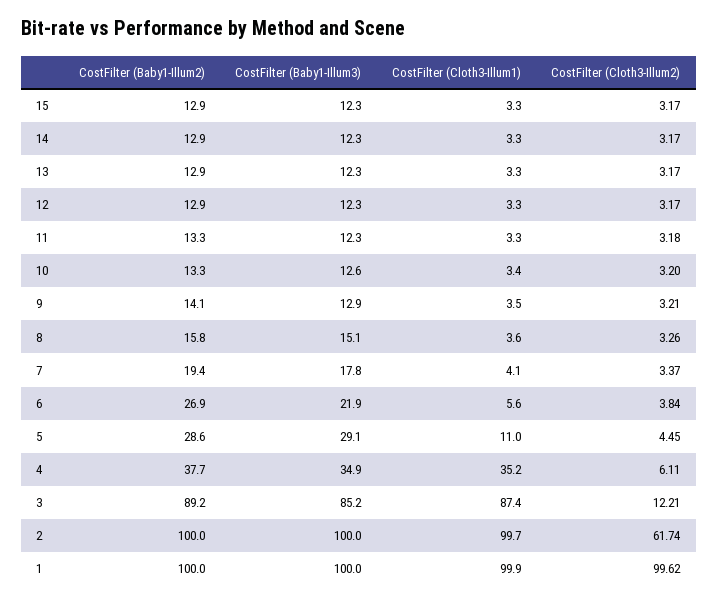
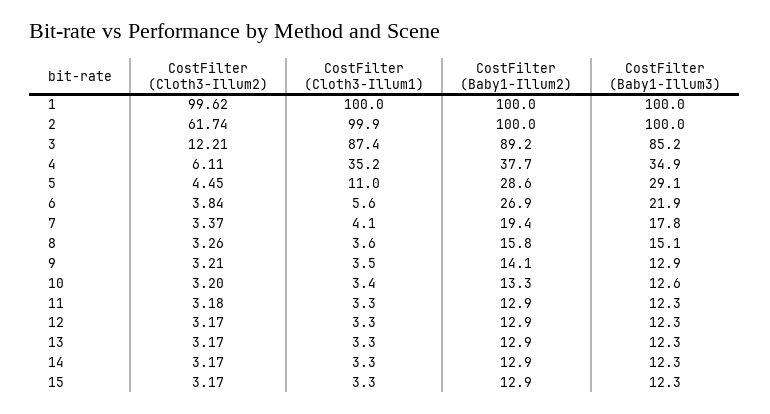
  {
    "CostFilter (Baby1-Illum2)": {
      "15": 12.9,
      "14": 12.9,
      "13": 12.9,
      "12": 12.9,
-     "11": 13.3,
+     "11": 12.9,
      "10": 13.3,
      "9": 14.1,
      "8": 15.8,
      "7": 19.4,
      "6": 26.9,
      "5": 28.6,
      "4": 37.7,
      "3": 89.2,
      "2": 100,
      "1": 100
    },
    "CostFilter (Baby1-Illum3)": {
      "15": 12.3,
      "14": 12.3,
      "13": 12.3,
      "12": 12.3,
      "11": 12.3,
      "10": 12.6,
      "9": 12.9,
      "8": 15.1,
      "7": 17.8,
      "6": 21.9,
      "5": 29.1,
      "4": 34.9,
      "3": 85.2,
      "2": 100,
      "1": 100
    },
    "CostFilter (Cloth3-Illum1)": {
      "15": 3.3,
      "14": 3.3,
      "13": 3.3,
      "12": 3.3,
      "11": 3.3,
      "10": 3.4,
      "9": 3.5,
      "8": 3.6,
      "7": 4.1,
      "6": 5.6,
      "5": 11,
      "4": 35.2,
      "3": 87.4,
-     "2": 99.7,
+     "2": 99.9,
-     "1": 99.9
+     "1": 100
    },
    "CostFilter (Cloth3-Illum2)": {
      "15": 3.17,
      "14": 3.17,
      "13": 3.17,
      "12": 3.17,
      "11": 3.18,
      "10": 3.2,
      "9": 3.21,
      "8": 3.26,
      "7": 3.37,
      "6": 3.84,
      "5": 4.45,
      "4": 6.11,
      "3": 12.21,
      "2": 61.74,
      "1": 99.62
    }
  }

